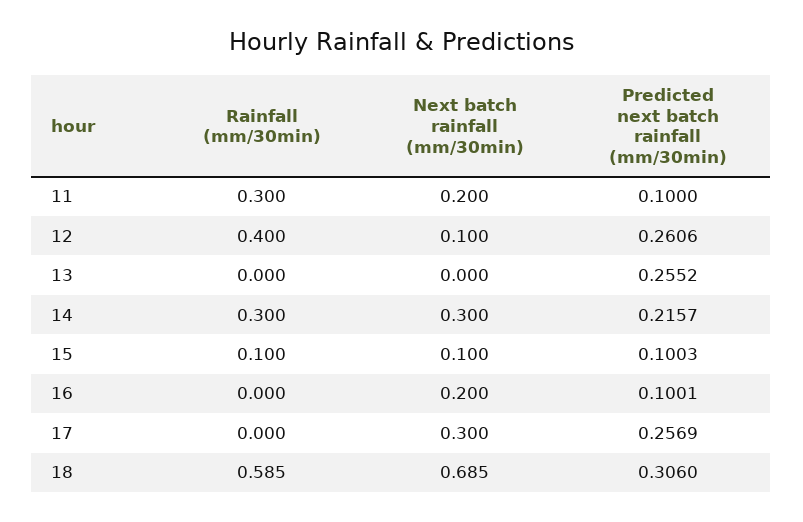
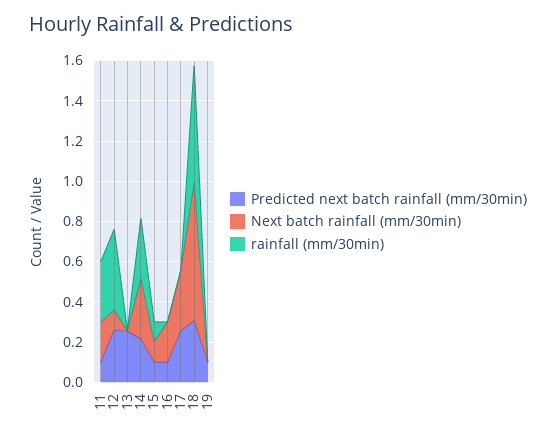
  {
    "Rainfall (mm/30min)": {
      "11": 0.3,
      "12": 0.4,
      "13": 0,
      "14": 0.3,
      "15": 0.1,
      "16": 0,
      "17": 0,
-     "18": 0.585
+     "18": 0.585,
+     "19": 0
    },
    "Next batch rainfall (mm/30min)": {
      "11": 0.2,
      "12": 0.1,
      "13": 0,
      "14": 0.3,
      "15": 0.1,
      "16": 0.2,
      "17": 0.3,
-     "18": 0.685
+     "18": 0.685,
+     "19": 0
    },
    "Predicted next batch rainfall (mm/30min)": {
      "11": 0.1,
      "12": 0.2606,
      "13": 0.2552,
      "14": 0.2157,
      "15": 0.1003,
      "16": 0.1001,
      "17": 0.2569,
-     "18": 0.306
+     "18": 0.306,
+     "19": 0.1
    }
  }

